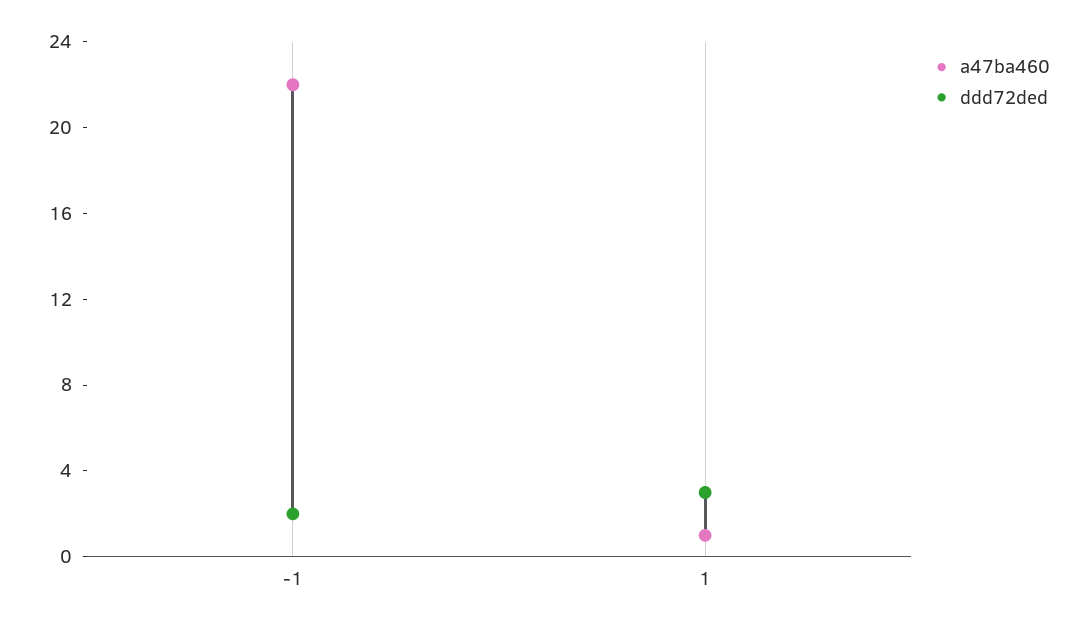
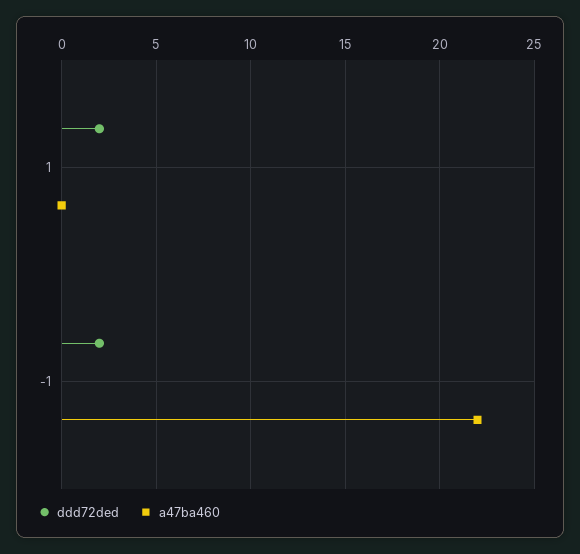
  {
    "a47ba460": {
      "-1": 22,
-     "1": 1
+     "1": 0
    },
    "ddd72ded": {
      "-1": 2,
-     "1": 3
+     "1": 2
    }
  }

